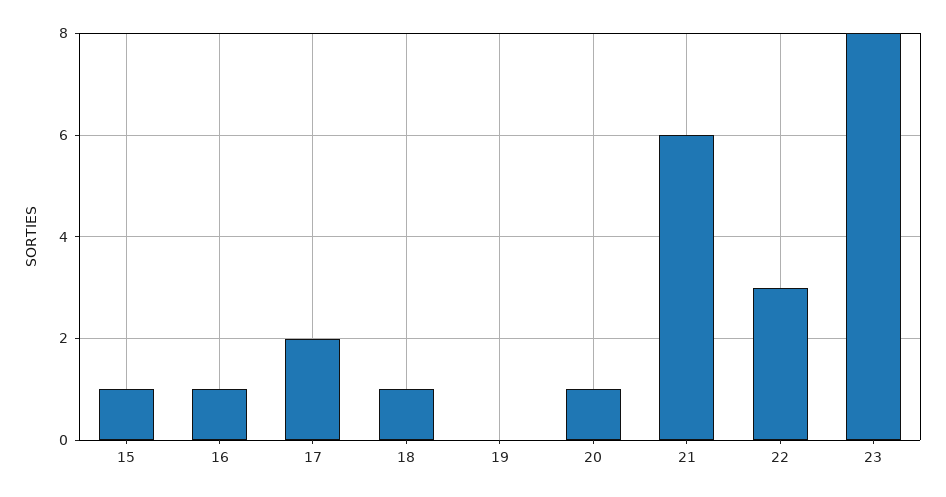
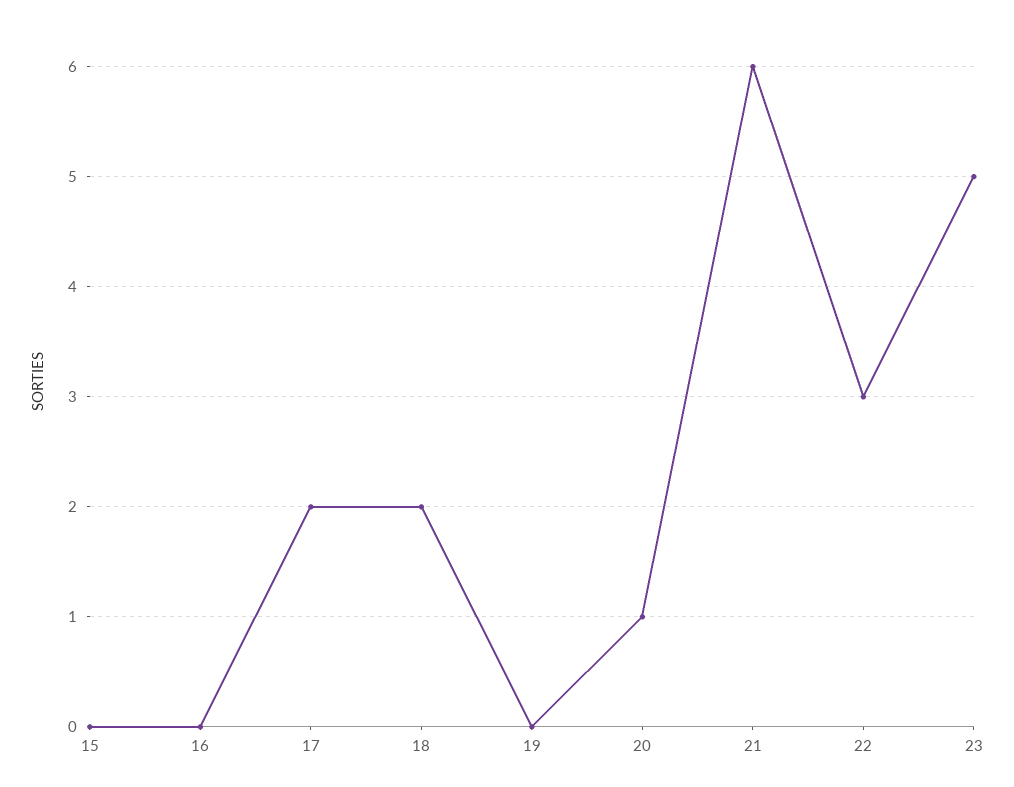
  {
-   "15": 1,
+   "15": 0,
-   "16": 1,
+   "16": 0,
    "17": 2,
-   "18": 1,
+   "18": 2,
    "19": 0,
    "20": 1,
    "21": 6,
    "22": 3,
-   "23": 8
+   "23": 5
  }

